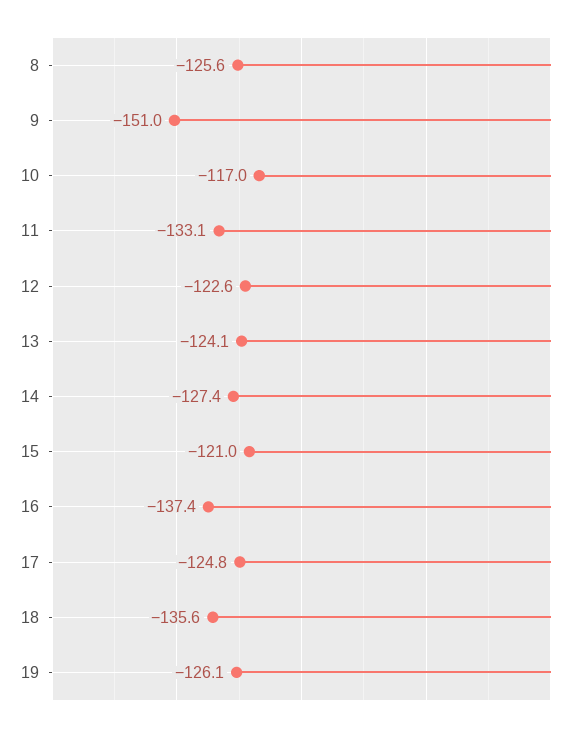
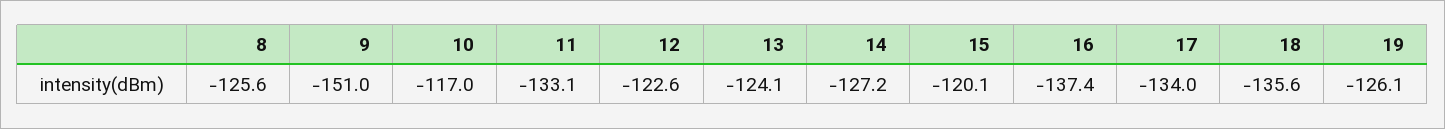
  {
    "8": -125.6,
    "9": -151,
    "10": -117,
    "11": -133.1,
    "12": -122.6,
    "13": -124.1,
-   "14": -127.4,
+   "14": -127.2,
-   "15": -121,
+   "15": -120.1,
    "16": -137.4,
-   "17": -124.8,
+   "17": -134,
    "18": -135.6,
    "19": -126.1
  }

